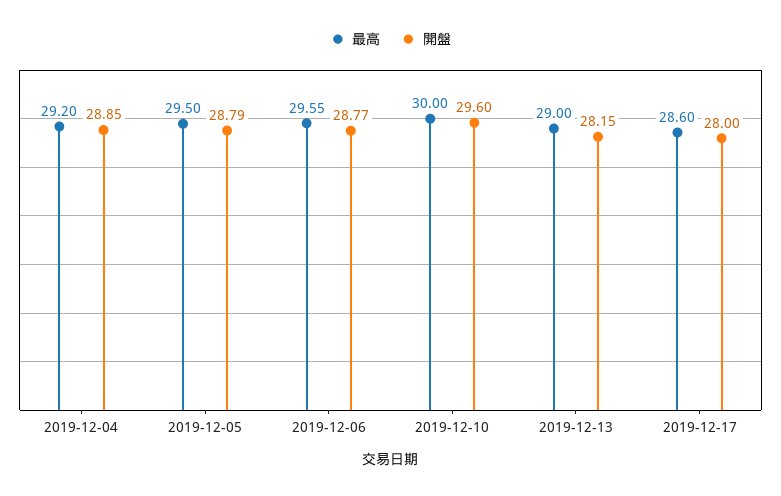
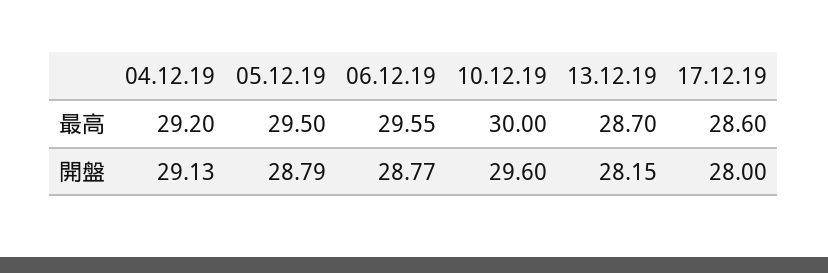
  {
    "最高": {
      "2019-12-04": 29.2,
      "2019-12-05": 29.5,
      "2019-12-06": 29.55,
      "2019-12-10": 30,
-     "2019-12-13": 29,
+     "2019-12-13": 28.7,
      "2019-12-17": 28.6
    },
    "開盤": {
-     "2019-12-04": 28.85,
+     "2019-12-04": 29.13,
      "2019-12-05": 28.79,
      "2019-12-06": 28.77,
      "2019-12-10": 29.6,
      "2019-12-13": 28.15,
      "2019-12-17": 28
    }
  }

